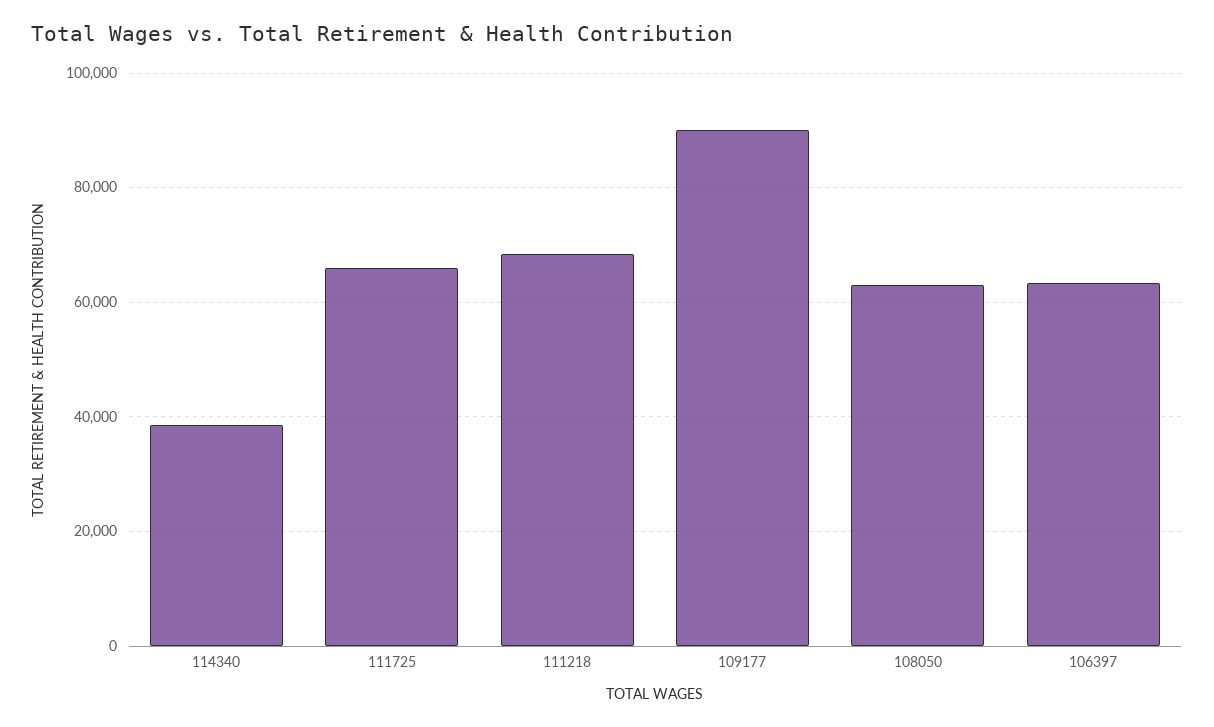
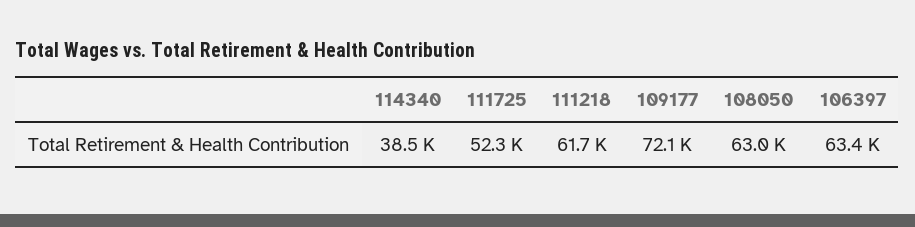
  {
    "114340": 38500,
-   "111725": 66000,
+   "111725": 52300,
-   "111218": 68000,
+   "111218": 61700,
-   "109177": 90000,
+   "109177": 72100,
    "108050": 63000,
    "106397": 63400
  }

